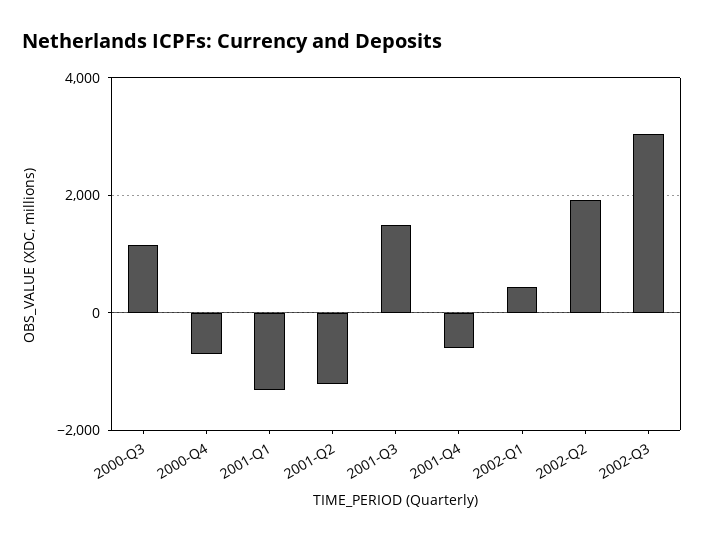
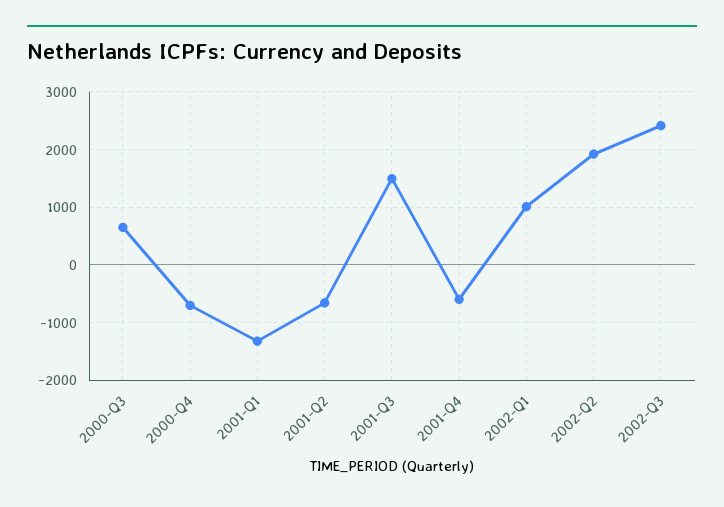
  {
-   "2000-Q3": 1200,
+   "2000-Q3": 600,
    "2000-Q4": -600,
    "2001-Q1": -1400,
-   "2001-Q2": -1200,
+   "2001-Q2": -600,
    "2001-Q3": 1400,
    "2001-Q4": -600,
-   "2002-Q1": 400,
+   "2002-Q1": 1000,
    "2002-Q2": 2000,
-   "2002-Q3": 3000
+   "2002-Q3": 2400
  }

